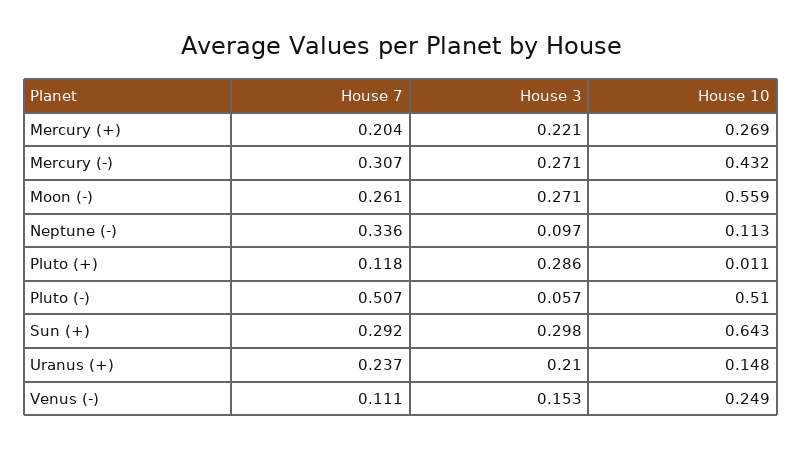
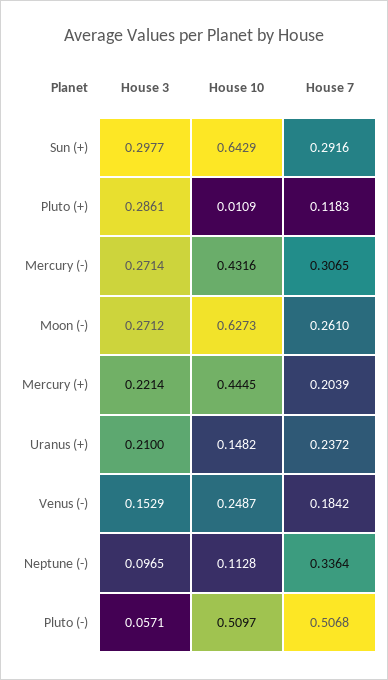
  {
    "House 7": {
      "Mercury (+)": 0.2039,
      "Mercury (-)": 0.3065,
      "Moon (-)": 0.261,
      "Neptune (-)": 0.3364,
      "Pluto (+)": 0.1183,
      "Pluto (-)": 0.5068,
      "Sun (+)": 0.2916,
      "Uranus (+)": 0.2372,
-     "Venus (-)": 0.111
+     "Venus (-)": 0.1842
    },
    "House 3": {
      "Mercury (+)": 0.2214,
      "Mercury (-)": 0.2714,
      "Moon (-)": 0.2712,
      "Neptune (-)": 0.0965,
      "Pluto (+)": 0.2861,
      "Pluto (-)": 0.0571,
      "Sun (+)": 0.2977,
      "Uranus (+)": 0.21,
      "Venus (-)": 0.1529
    },
    "House 10": {
-     "Mercury (+)": 0.269,
+     "Mercury (+)": 0.4445,
      "Mercury (-)": 0.4316,
-     "Moon (-)": 0.559,
+     "Moon (-)": 0.6273,
      "Neptune (-)": 0.1128,
      "Pluto (+)": 0.0109,
      "Pluto (-)": 0.5097,
      "Sun (+)": 0.6429,
      "Uranus (+)": 0.1482,
      "Venus (-)": 0.2487
    }
  }

